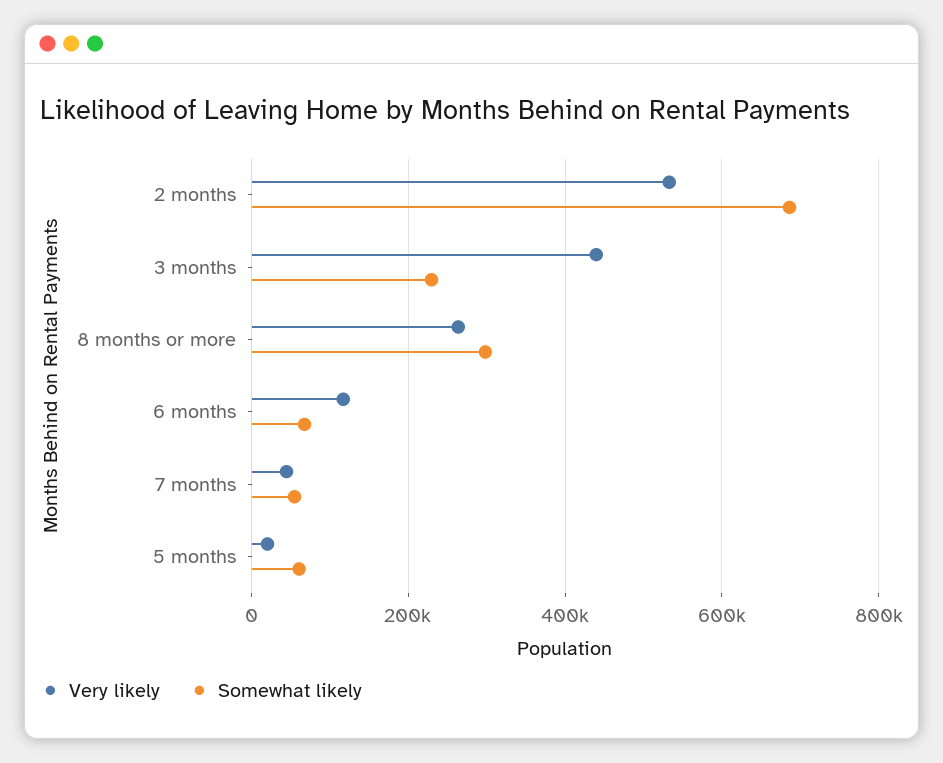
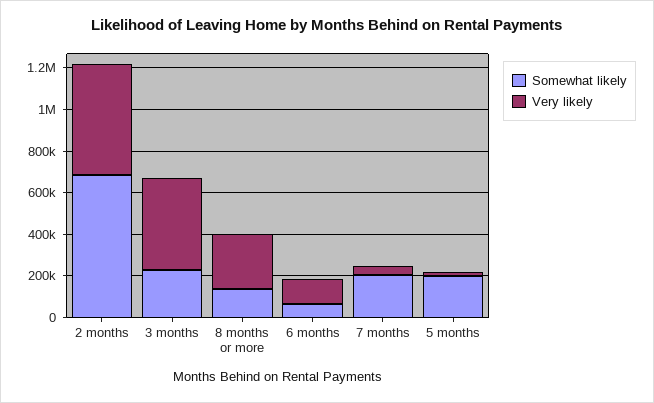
  {
    "Very likely": {
      "2 months": 540000,
      "3 months": 440000,
      "8 months or more": 260000,
      "6 months": 120000,
      "7 months": 40000,
      "5 months": 20000
    },
    "Somewhat likely": {
      "2 months": 680000,
      "3 months": 220000,
-     "8 months or more": 300000,
+     "8 months or more": 150000,
      "6 months": 60000,
-     "7 months": 60000,
+     "7 months": 200000,
-     "5 months": 60000
+     "5 months": 200000
    }
  }

